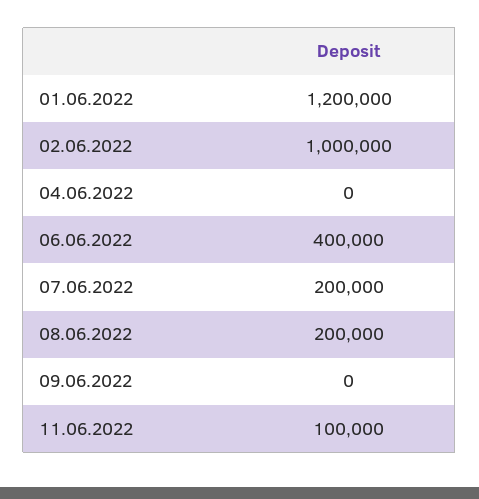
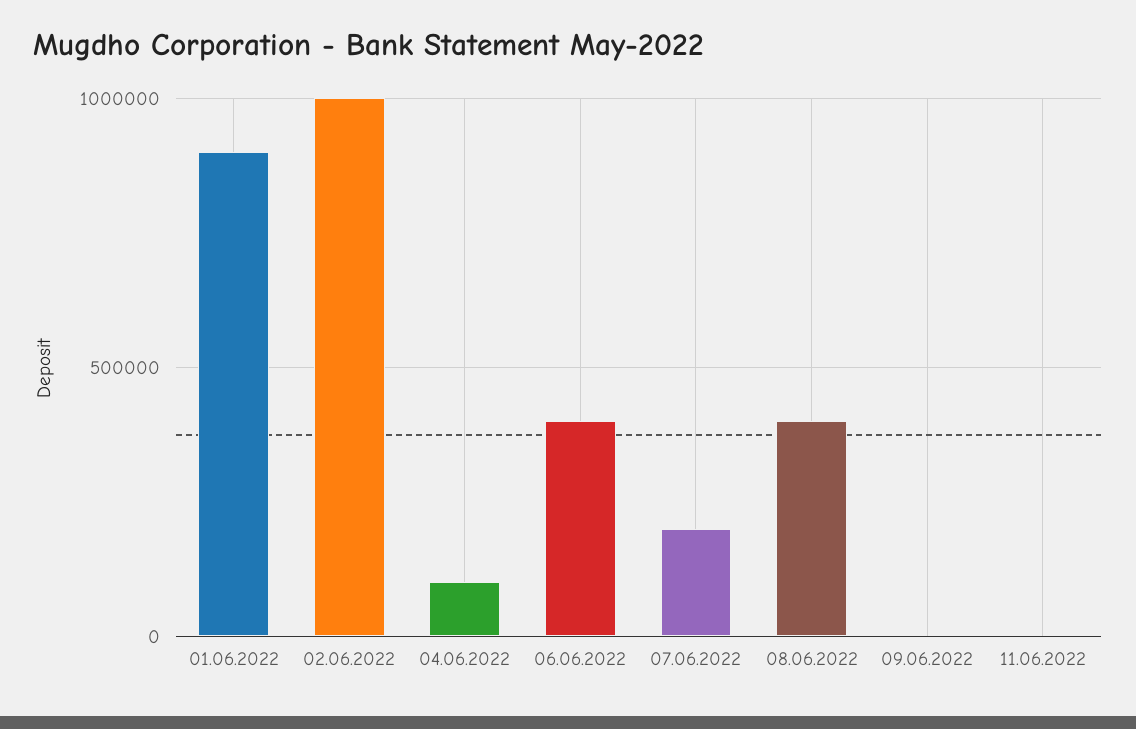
  {
-   "01.06.2022": 1200000,
+   "01.06.2022": 900000,
    "02.06.2022": 1000000,
-   "04.06.2022": 0,
+   "04.06.2022": 100000,
    "06.06.2022": 400000,
    "07.06.2022": 200000,
-   "08.06.2022": 200000,
+   "08.06.2022": 400000,
    "09.06.2022": 0,
-   "11.06.2022": 100000
+   "11.06.2022": 0
  }

